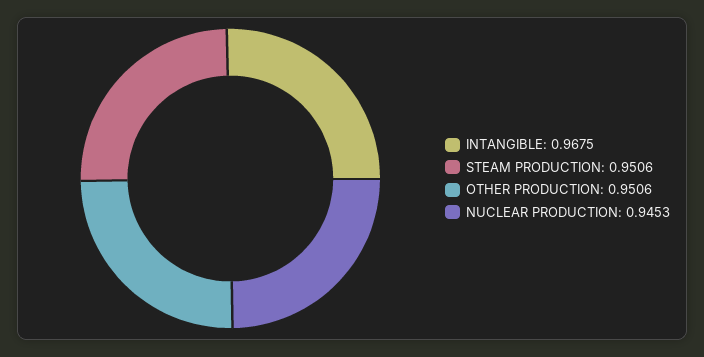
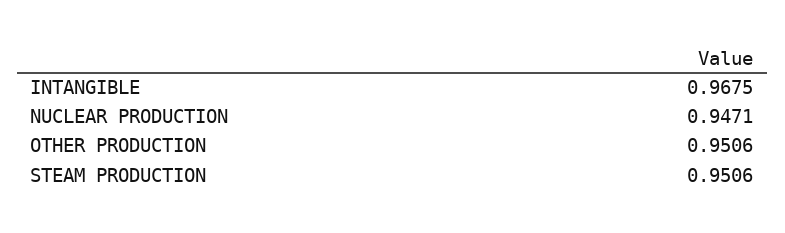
  {
    "INTANGIBLE": 0.9675,
    "STEAM PRODUCTION": 0.9506,
    "OTHER PRODUCTION": 0.9506,
-   "NUCLEAR PRODUCTION": 0.9453
+   "NUCLEAR PRODUCTION": 0.9471
  }

